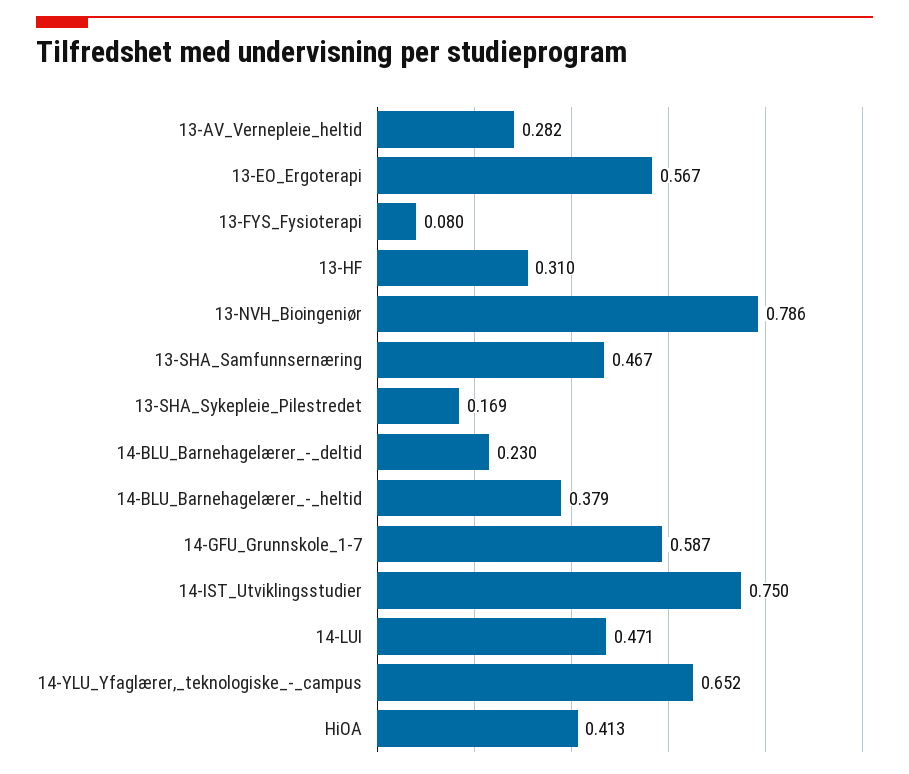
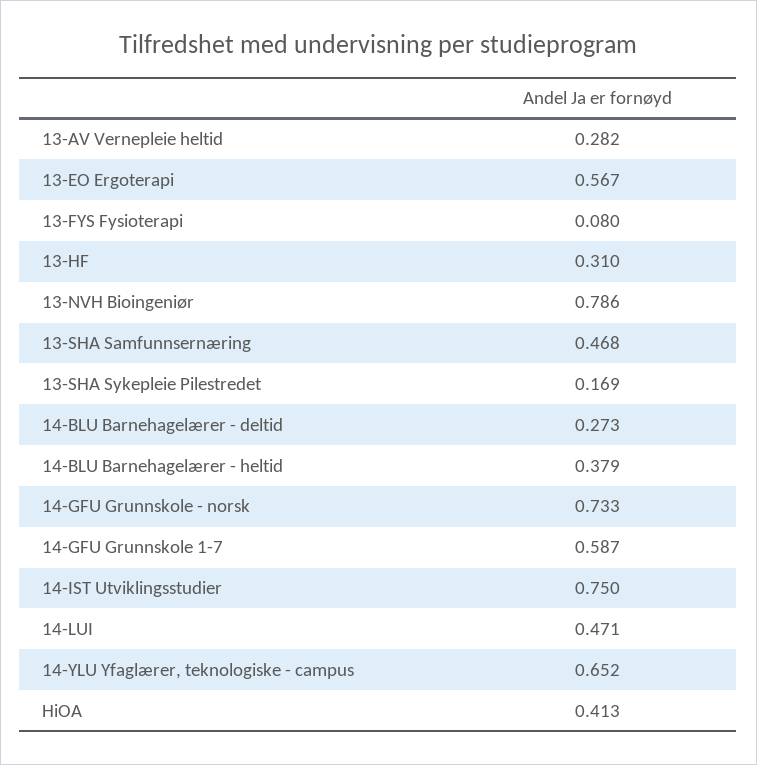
  {
    "13-AV_Vernepleie_heltid": 0.282,
    "13-EO_Ergoterapi": 0.567,
    "13-FYS_Fysioterapi": 0.08,
    "13-HF": 0.31,
    "13-NVH_Bioingeniør": 0.786,
-   "13-SHA_Samfunnsernæring": 0.467,
+   "13-SHA_Samfunnsernæring": 0.468,
    "13-SHA_Sykepleie_Pilestredet": 0.169,
-   "14-BLU_Barnehagelærer_-_deltid": 0.23,
+   "14-BLU_Barnehagelærer_-_deltid": 0.273,
    "14-BLU_Barnehagelærer_-_heltid": 0.379,
    "14-GFU_Grunnskole_1-7": 0.587,
    "14-IST_Utviklingsstudier": 0.75,
    "14-LUI": 0.471,
    "14-YLU_Yfaglærer,_teknologiske_-_campus": 0.652,
-   "HiOA": 0.413
+   "HiOA": 0.413,
+   "14-GFU Grunnskole - norsk": 0.733
  }

